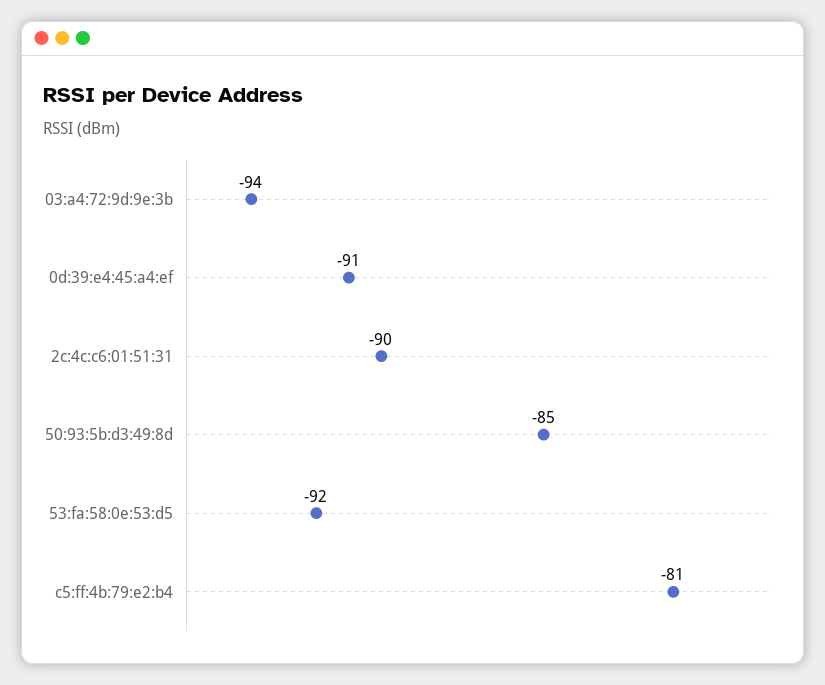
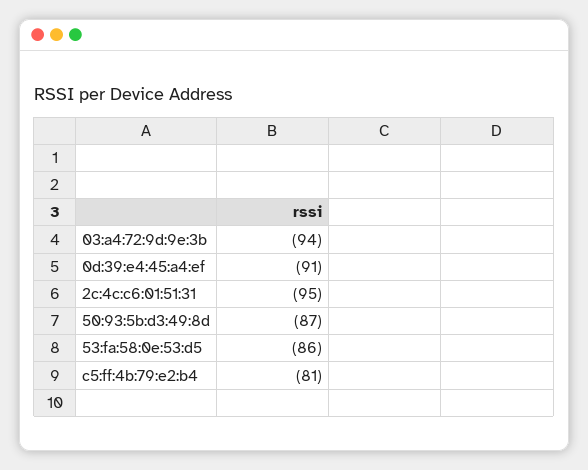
  {
    "03:a4:72:9d:9e:3b": -94,
    "0d:39:e4:45:a4:ef": -91,
-   "2c:4c:c6:01:51:31": -90,
+   "2c:4c:c6:01:51:31": -95,
-   "50:93:5b:d3:49:8d": -85,
+   "50:93:5b:d3:49:8d": -87,
-   "53:fa:58:0e:53:d5": -92,
+   "53:fa:58:0e:53:d5": -86,
    "c5:ff:4b:79:e2:b4": -81
  }

